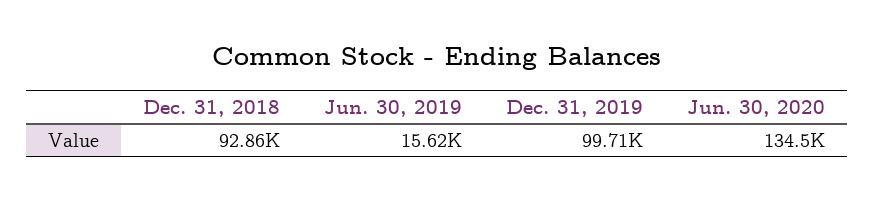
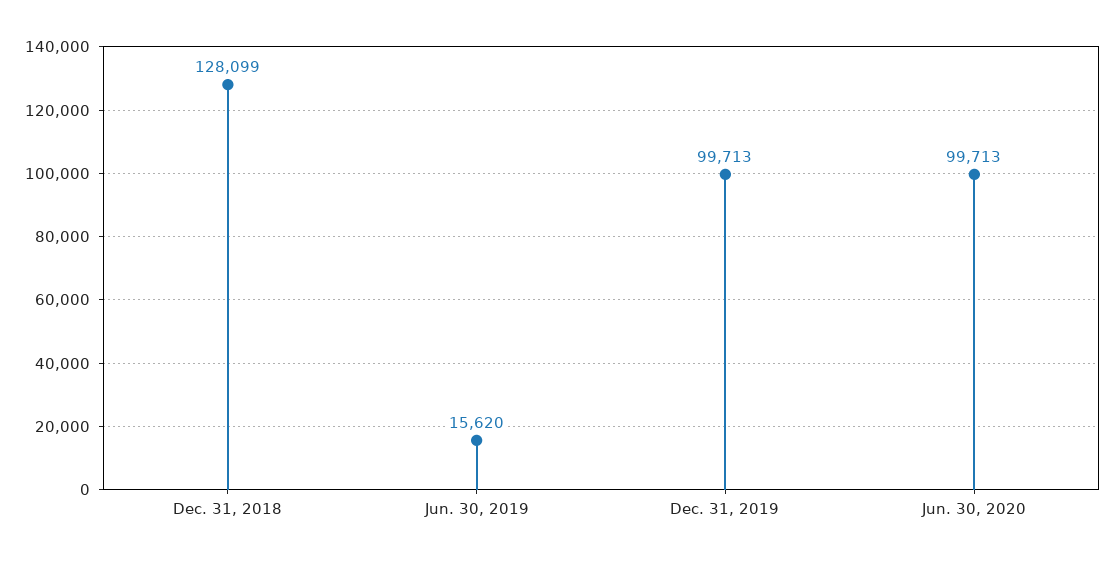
  {
-   "Dec. 31, 2018": 92860,
+   "Dec. 31, 2018": 128099,
    "Jun. 30, 2019": 15620,
    "Dec. 31, 2019": 99713,
-   "Jun. 30, 2020": 134500
+   "Jun. 30, 2020": 99713
  }

